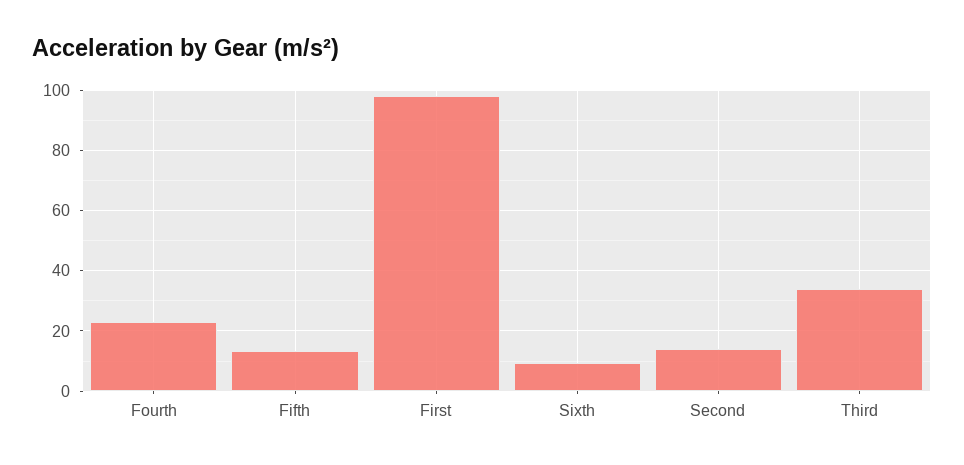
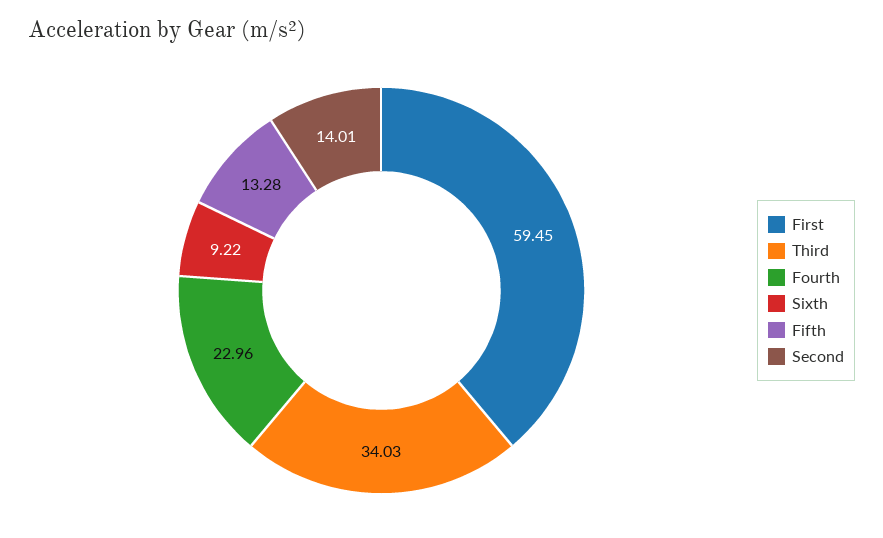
  {
    "Fourth": 22.96,
    "Fifth": 13.28,
-   "First": 98,
+   "First": 59.45,
    "Sixth": 9.22,
    "Second": 14.01,
    "Third": 34.03
  }

